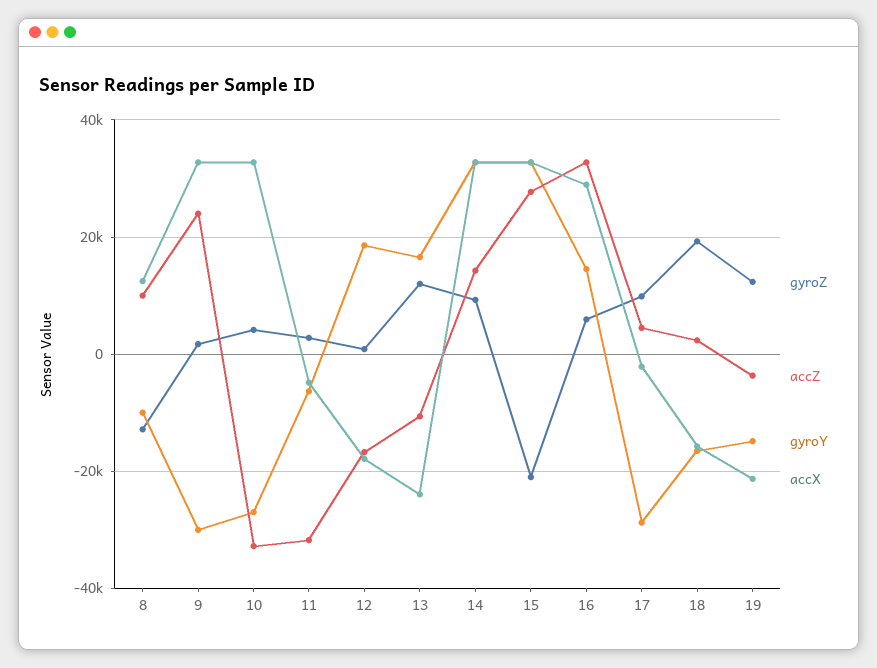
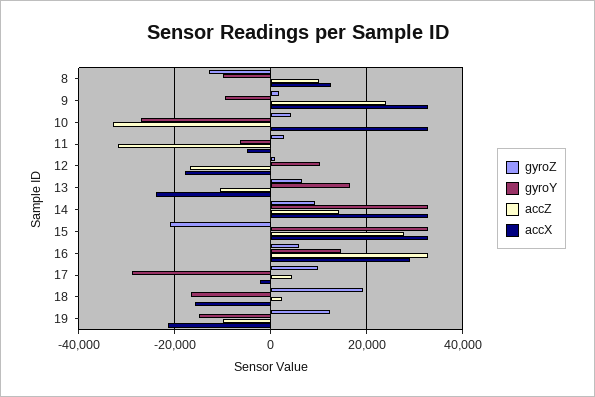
  {
    "gyroZ": {
      "8": -12000,
      "9": 2000,
      "10": 4000,
      "11": 2000,
      "12": 0,
-     "13": 12000,
+     "13": 6000,
      "14": 10000,
      "15": -20000,
      "16": 6000,
      "17": 10000,
      "18": 20000,
      "19": 12000
    },
    "accZ": {
      "8": 10000,
      "9": 24000,
      "10": -32000,
      "11": -32000,
      "12": -16000,
      "13": -10000,
      "14": 14000,
      "15": 28000,
      "16": 32000,
      "17": 4000,
      "18": 2000,
-     "19": -4000
+     "19": -10000
    },
    "gyroY": {
      "8": -10000,
-     "9": -30000,
+     "9": -10000,
      "10": -26000,
      "11": -6000,
-     "12": 18000,
+     "12": 10000,
      "13": 16000,
      "14": 32000,
      "15": 32000,
      "16": 14000,
      "17": -28000,
      "18": -16000,
      "19": -14000
    },
    "accX": {
      "8": 12000,
      "9": 32000,
      "10": 32000,
      "11": -4000,
      "12": -18000,
      "13": -24000,
      "14": 32000,
      "15": 32000,
      "16": 28000,
      "17": -2000,
      "18": -16000,
      "19": -22000
    }
  }

